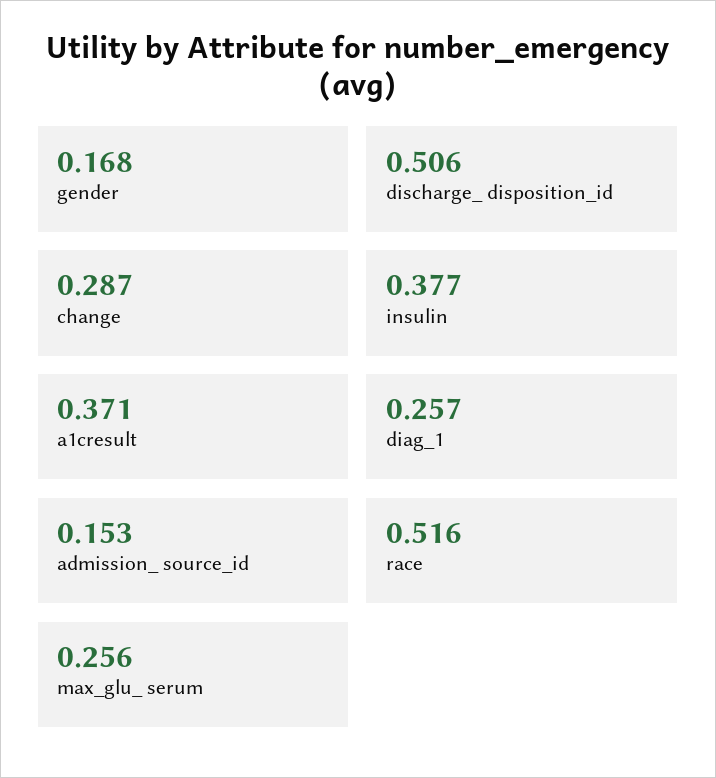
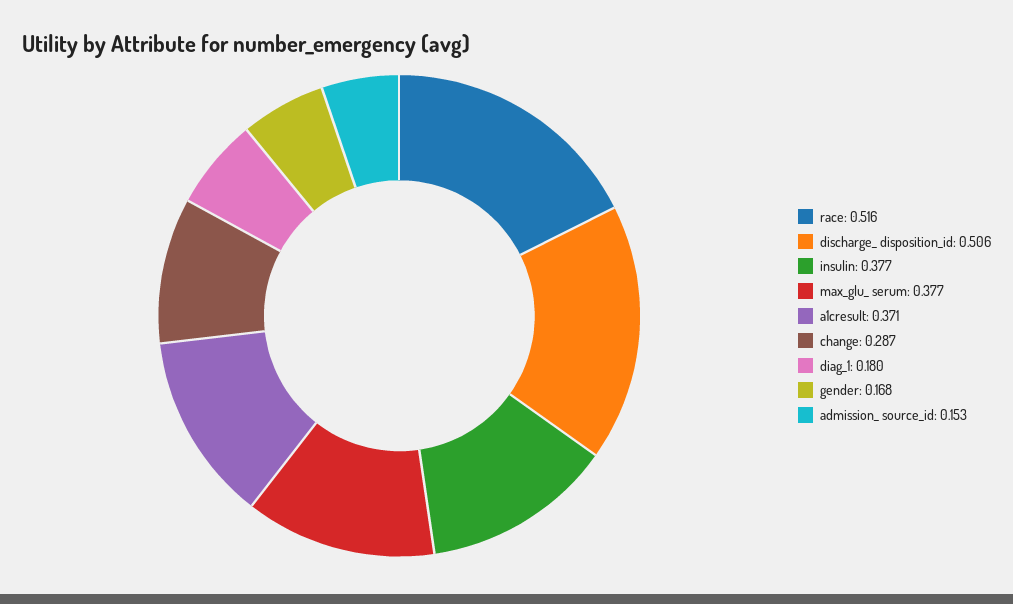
  {
    "gender": 0.168,
    "discharge_ disposition_id": 0.506,
    "change": 0.287,
    "insulin": 0.377,
    "a1cresult": 0.371,
-   "diag_1": 0.257,
+   "diag_1": 0.18,
    "admission_ source_id": 0.153,
    "race": 0.516,
-   "max_glu_ serum": 0.256
+   "max_glu_ serum": 0.377
  }

